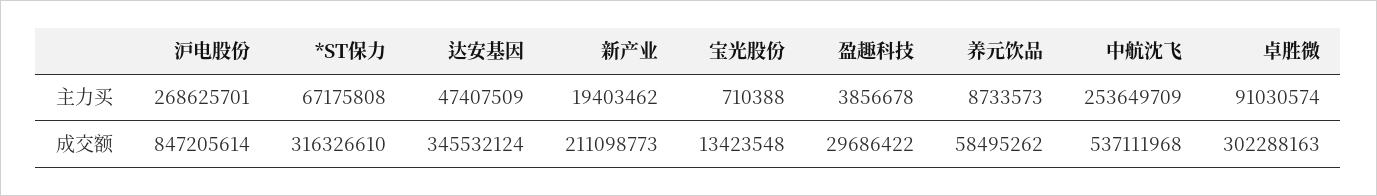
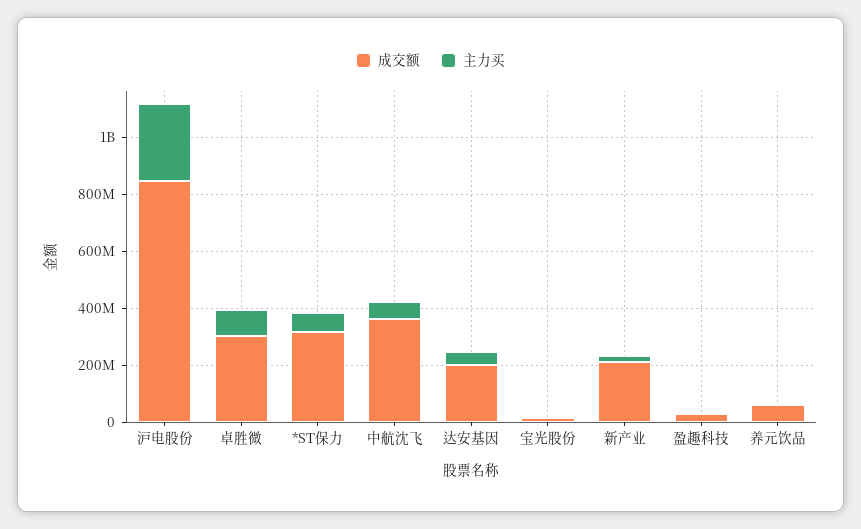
  {
    "主力买": {
      "沪电股份": 268625701,
      "*ST保力": 67175808,
      "达安基因": 47407509,
      "新产业": 19403462,
      "宝光股份": 710388,
      "盈趣科技": 3856678,
      "养元饮品": 8733573,
-     "中航沈飞": 253649709,
+     "中航沈飞": 50000000,
      "卓胜微": 91030574
    },
    "成交额": {
      "沪电股份": 847205614,
      "*ST保力": 316326610,
-     "达安基因": 345532124,
+     "达安基因": 200000000,
      "新产业": 211098773,
      "宝光股份": 13423548,
      "盈趣科技": 29686422,
      "养元饮品": 58495262,
-     "中航沈飞": 537111968,
+     "中航沈飞": 350000000,
      "卓胜微": 302288163
    }
  }

